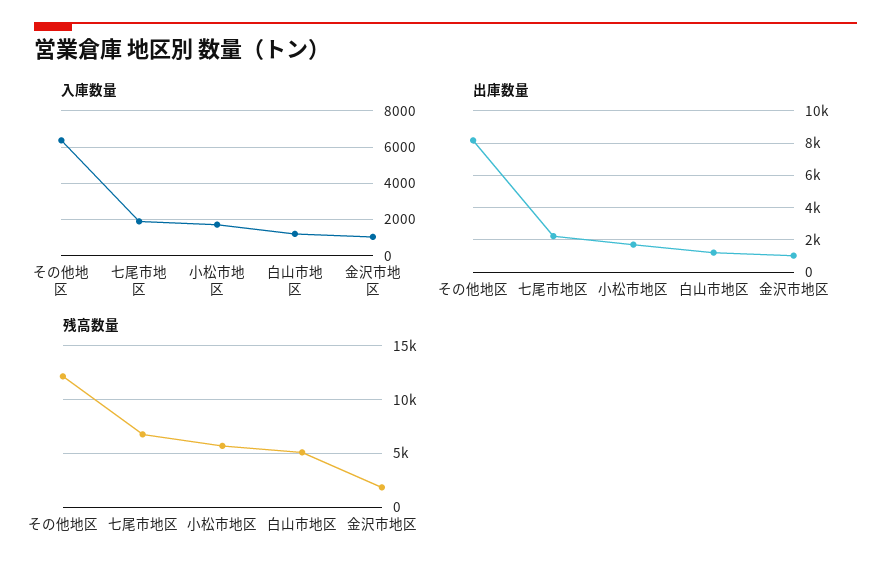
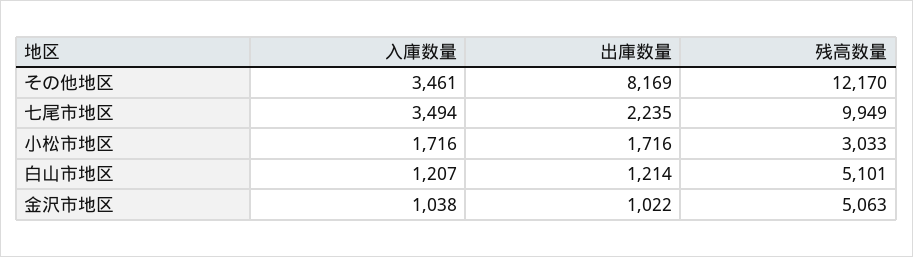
  {
    "入庫数量": {
-     "その他地区": 6500,
+     "その他地区": 3461,
-     "七尾市地区": 2000,
+     "七尾市地区": 3494,
      "小松市地区": 1716,
      "白山市地区": 1207,
      "金沢市地区": 1038
    },
    "出庫数量": {
      "その他地区": 8169,
      "七尾市地区": 2235,
      "小松市地区": 1716,
      "白山市地区": 1214,
      "金沢市地区": 1022
    },
    "残高数量": {
      "その他地区": 12170,
-     "七尾市地区": 7000,
+     "七尾市地区": 9949,
-     "小松市地区": 6000,
+     "小松市地区": 3033,
      "白山市地区": 5101,
-     "金沢市地区": 2000
+     "金沢市地区": 5063
    }
  }

